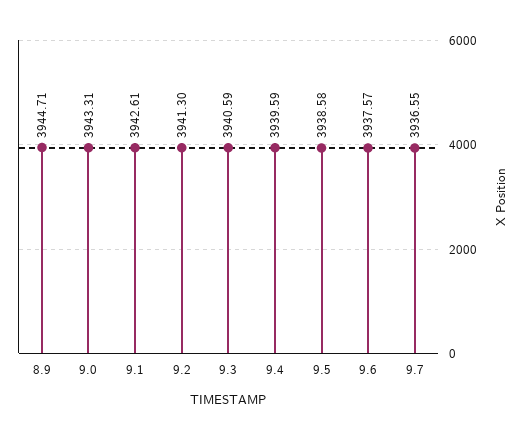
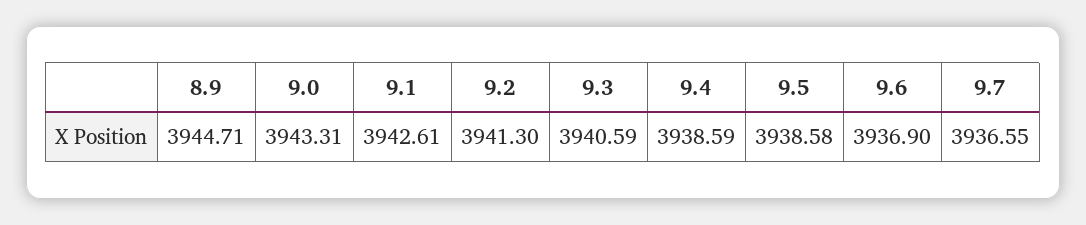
  {
    "8.9": 3944.71,
    "9.0": 3943.31,
    "9.1": 3942.61,
    "9.2": 3941.3,
    "9.3": 3940.59,
-   "9.4": 3939.59,
+   "9.4": 3938.59,
    "9.5": 3938.58,
-   "9.6": 3937.57,
+   "9.6": 3936.9,
    "9.7": 3936.55
  }

